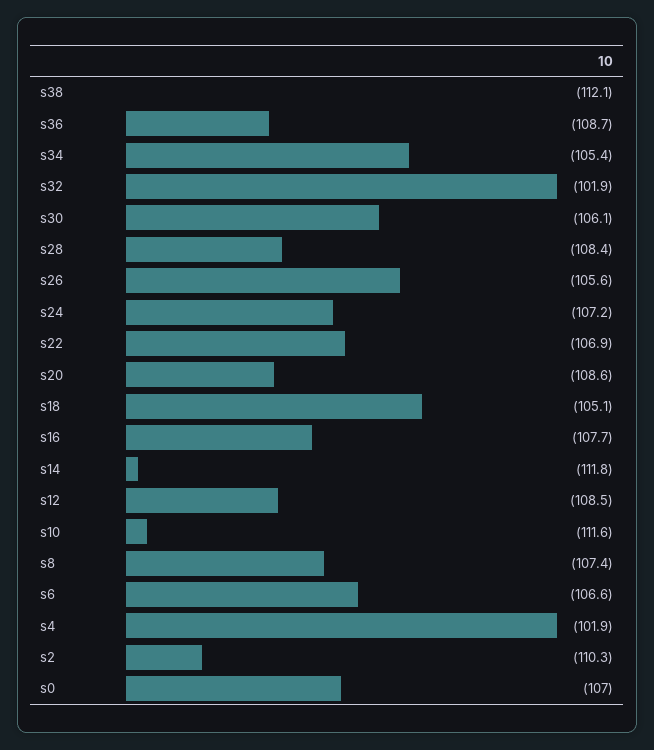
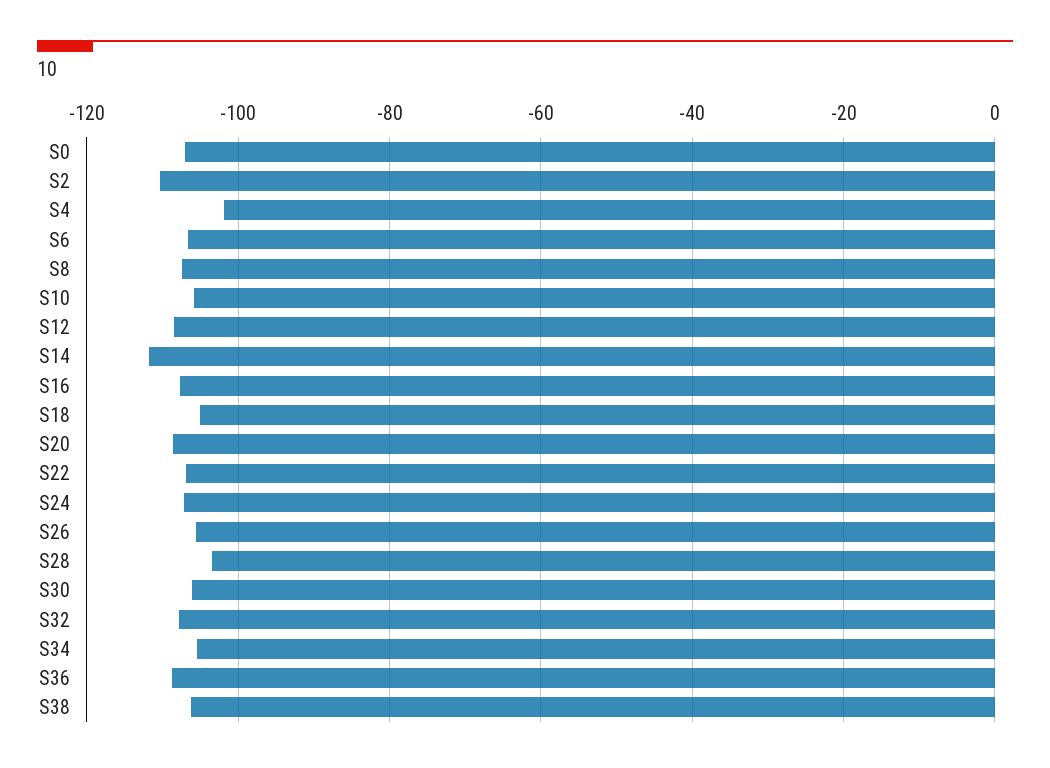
  {
-   "s38": -112.1,
+   "s38": -106,
    "s36": -108.7,
    "s34": -105.4,
-   "s32": -101.9,
+   "s32": -108,
    "s30": -106.1,
-   "s28": -108.4,
+   "s28": -104,
    "s26": -105.6,
    "s24": -107.2,
    "s22": -106.9,
    "s20": -108.6,
    "s18": -105.1,
    "s16": -107.7,
    "s14": -111.8,
    "s12": -108.5,
-   "s10": -111.6,
+   "s10": -106,
    "s8": -107.4,
    "s6": -106.6,
    "s4": -101.9,
    "s2": -110.3,
    "s0": -107
  }

